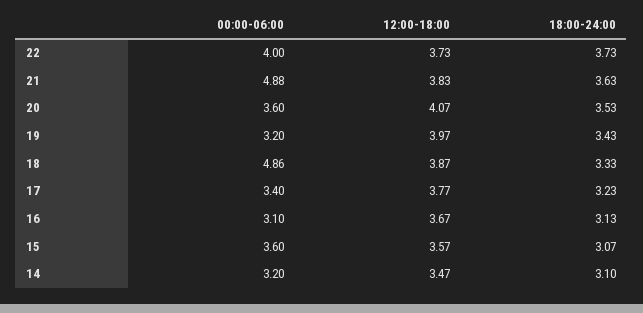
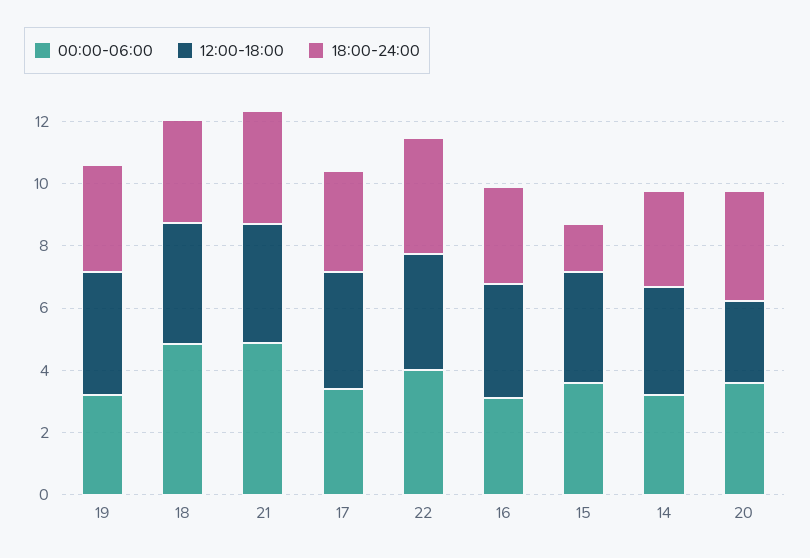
  {
    "00:00-06:00": {
      "22": 4,
      "21": 4.88,
      "20": 3.6,
      "19": 3.2,
      "18": 4.86,
      "17": 3.4,
      "16": 3.1,
      "15": 3.6,
      "14": 3.2
    },
    "12:00-18:00": {
      "22": 3.73,
      "21": 3.83,
-     "20": 4.07,
+     "20": 2.5,
      "19": 3.97,
      "18": 3.87,
      "17": 3.77,
      "16": 3.67,
      "15": 3.57,
      "14": 3.47
    },
    "18:00-24:00": {
      "22": 3.73,
      "21": 3.63,
      "20": 3.53,
      "19": 3.43,
      "18": 3.33,
      "17": 3.23,
      "16": 3.13,
-     "15": 3.07,
+     "15": 1.5,
      "14": 3.1
    }
  }

